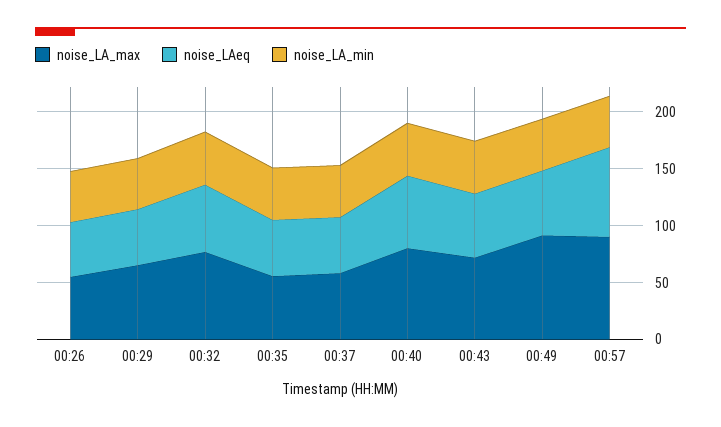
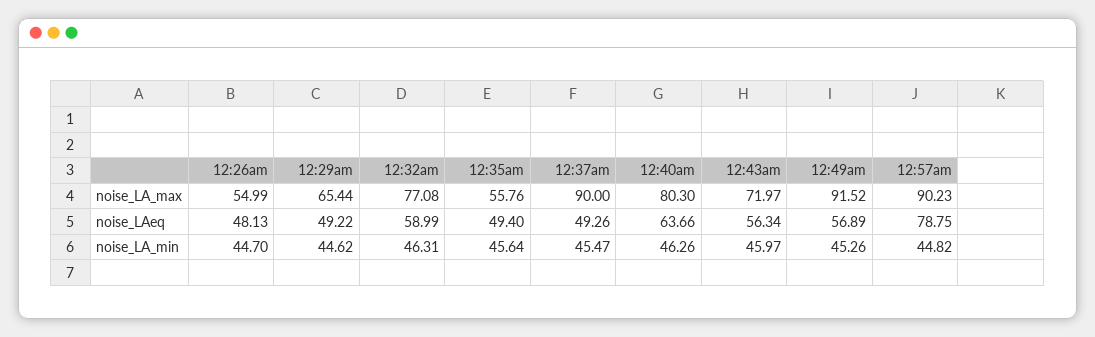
  {
    "noise_LA_max": {
      "00:26": 54.99,
      "00:29": 65.44,
      "00:32": 77.08,
      "00:35": 55.76,
-     "00:37": 60,
+     "00:37": 90,
      "00:40": 80.3,
      "00:43": 71.97,
      "00:49": 91.52,
      "00:57": 90.23
    },
    "noise_LAeq": {
      "00:26": 48.13,
      "00:29": 49.22,
      "00:32": 58.99,
      "00:35": 49.4,
      "00:37": 49.26,
      "00:40": 63.66,
      "00:43": 56.34,
      "00:49": 56.89,
      "00:57": 78.75
    },
    "noise_LA_min": {
      "00:26": 44.7,
      "00:29": 44.62,
      "00:32": 46.31,
      "00:35": 45.64,
      "00:37": 45.47,
      "00:40": 46.26,
      "00:43": 45.97,
      "00:49": 45.26,
      "00:57": 44.82
    }
  }

